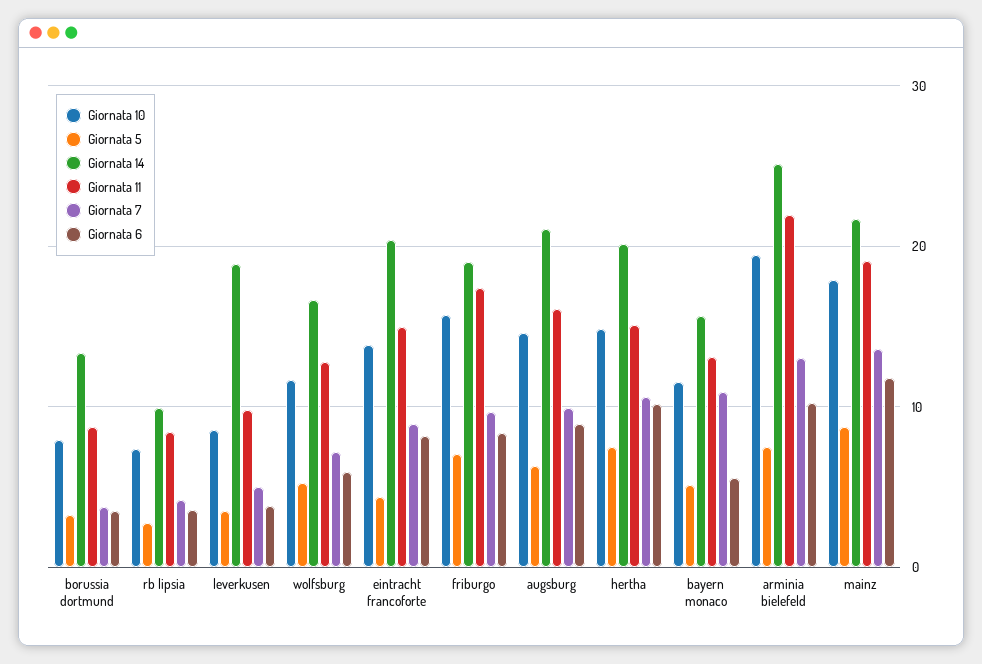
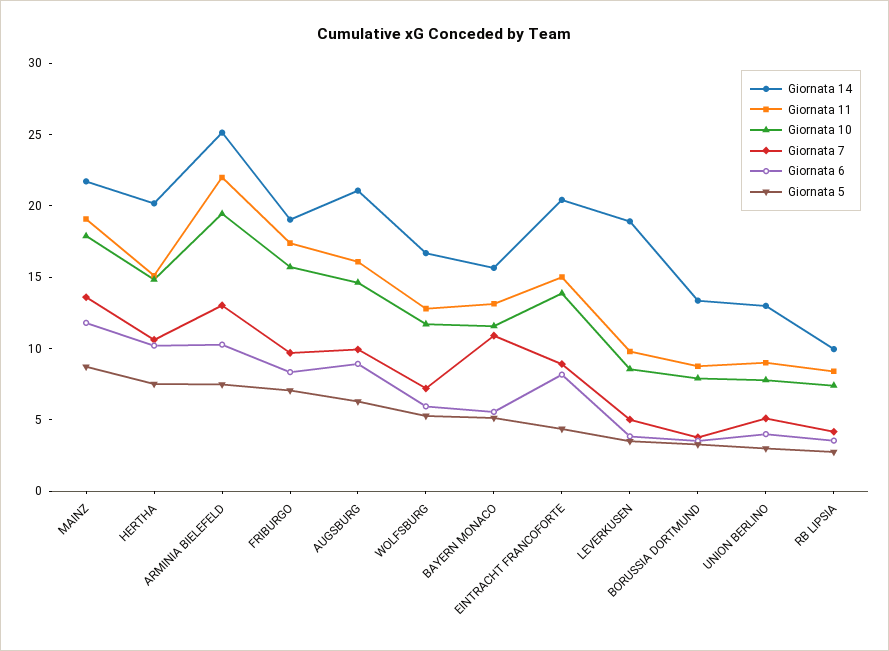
  {
    "Giornata 10": {
      "borussia dortmund": 8,
      "rb lipsia": 7,
      "leverkusen": 9,
      "wolfsburg": 12,
      "eintracht francoforte": 14,
      "friburgo": 16,
      "augsburg": 15,
      "hertha": 15,
      "bayern monaco": 12,
      "arminia bielefeld": 19,
-     "mainz": 18
+     "mainz": 18,
+     "UNION BERLINO": 8
    },
    "Giornata 5": {
      "borussia dortmund": 3,
      "rb lipsia": 3,
      "leverkusen": 4,
      "wolfsburg": 5,
      "eintracht francoforte": 4,
      "friburgo": 7,
      "augsburg": 6,
      "hertha": 8,
      "bayern monaco": 5,
      "arminia bielefeld": 7,
-     "mainz": 9
+     "mainz": 9,
+     "UNION BERLINO": 3
    },
    "Giornata 14": {
      "borussia dortmund": 13,
      "rb lipsia": 10,
      "leverkusen": 19,
      "wolfsburg": 17,
      "eintracht francoforte": 20,
      "friburgo": 19,
      "augsburg": 21,
      "hertha": 20,
      "bayern monaco": 16,
      "arminia bielefeld": 25,
-     "mainz": 22
+     "mainz": 22,
+     "UNION BERLINO": 13
    },
    "Giornata 11": {
      "borussia dortmund": 9,
      "rb lipsia": 8,
      "leverkusen": 10,
      "wolfsburg": 13,
      "eintracht francoforte": 15,
      "friburgo": 17,
      "augsburg": 16,
      "hertha": 15,
      "bayern monaco": 13,
      "arminia bielefeld": 22,
-     "mainz": 19
+     "mainz": 19,
+     "UNION BERLINO": 9
    },
    "Giornata 7": {
      "borussia dortmund": 4,
      "rb lipsia": 4,
      "leverkusen": 5,
      "wolfsburg": 7,
      "eintracht francoforte": 9,
      "friburgo": 10,
      "augsburg": 10,
      "hertha": 11,
      "bayern monaco": 11,
      "arminia bielefeld": 13,
-     "mainz": 14
+     "mainz": 14,
+     "UNION BERLINO": 5
    },
    "Giornata 6": {
      "borussia dortmund": 4,
      "rb lipsia": 4,
      "leverkusen": 4,
      "wolfsburg": 6,
      "eintracht francoforte": 8,
      "friburgo": 8,
      "augsburg": 9,
      "hertha": 10,
      "bayern monaco": 6,
      "arminia bielefeld": 10,
-     "mainz": 12
+     "mainz": 12,
+     "UNION BERLINO": 4
    }
  }

